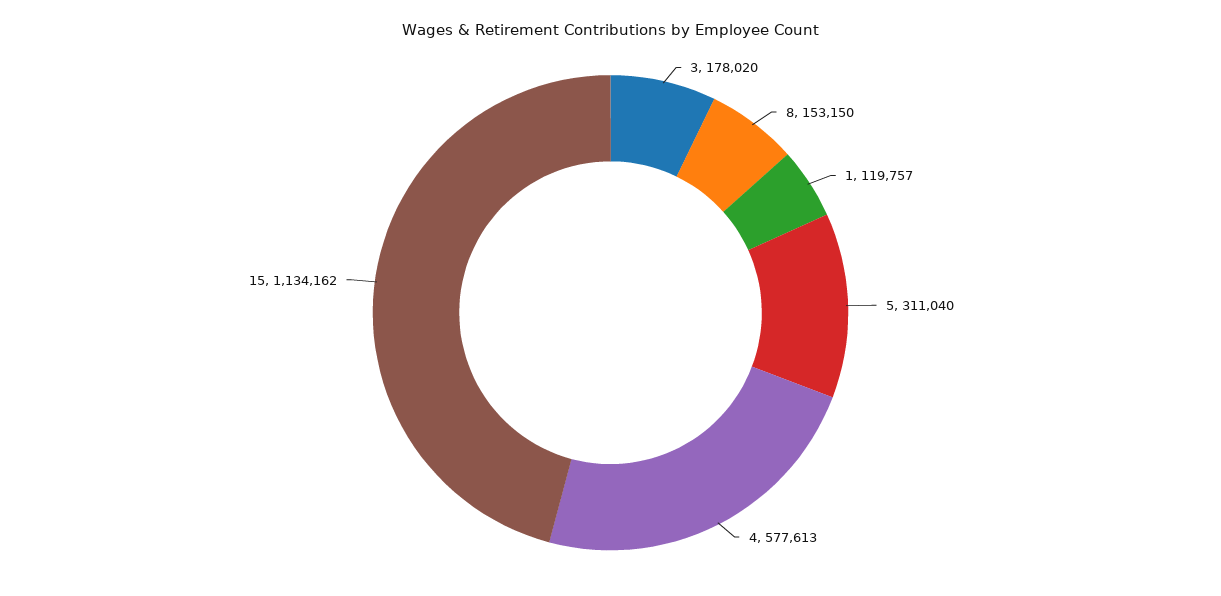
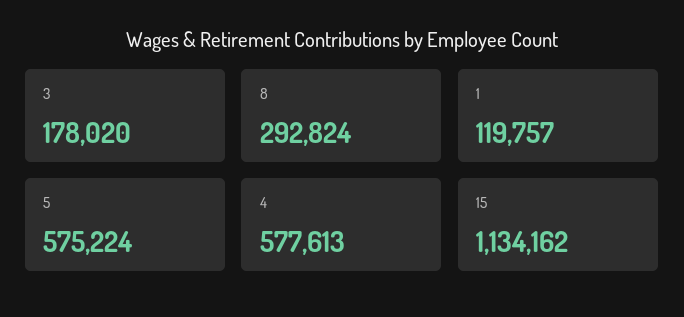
  {
    "3": 178020,
-   "8": 153150,
+   "8": 292824,
    "1": 119757,
-   "5": 311040,
+   "5": 575224,
    "4": 577613,
    "15": 1134162
  }

